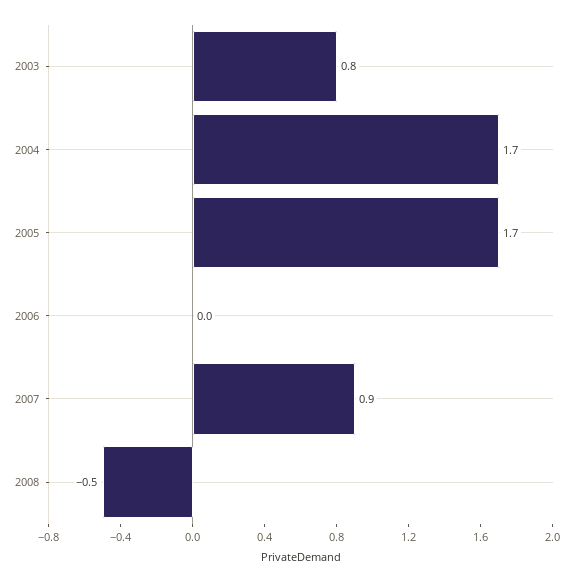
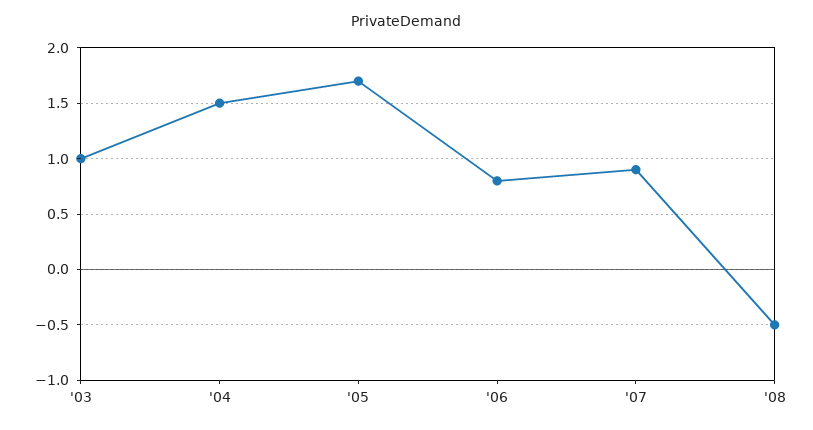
  {
-   "2003": 0.8,
+   "2003": 1,
-   "2004": 1.7,
+   "2004": 1.5,
    "2005": 1.7,
-   "2006": 0,
+   "2006": 0.8,
    "2007": 0.9,
    "2008": -0.5
  }

